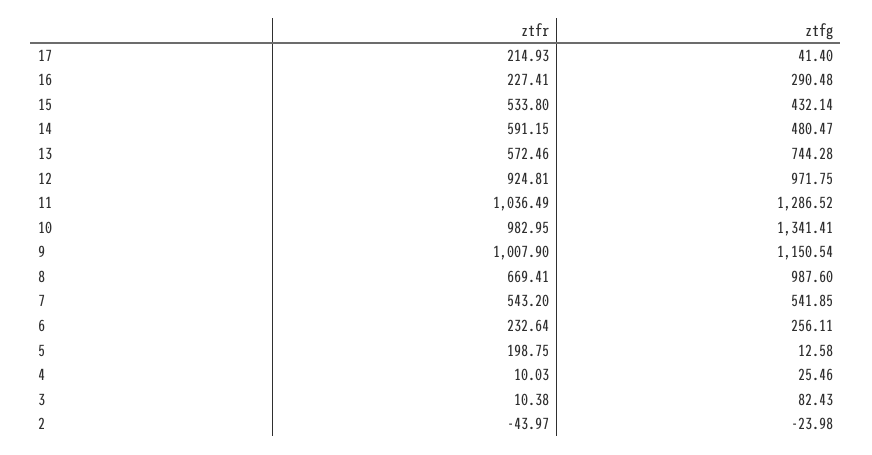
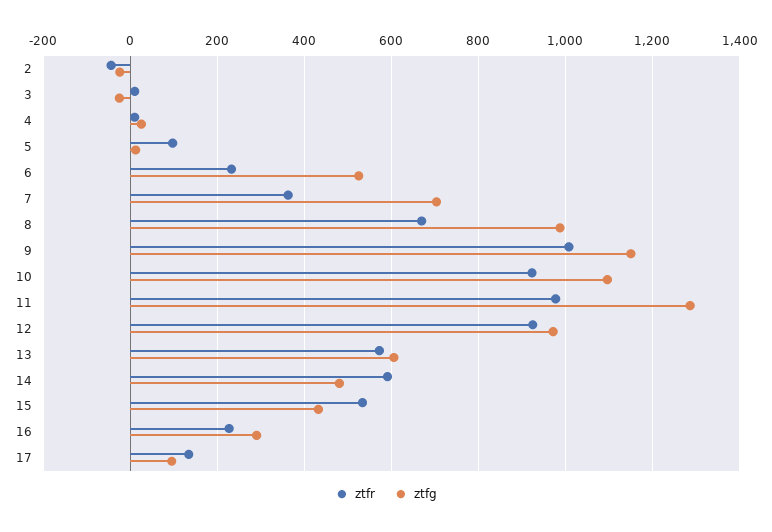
  {
    "ztfr": {
-     "17": 214.93,
+     "17": 140,
      "16": 227.41,
      "15": 533.8,
      "14": 591.15,
      "13": 572.46,
      "12": 924.81,
-     "11": 1036.49,
+     "11": 980,
-     "10": 982.95,
+     "10": 920,
      "9": 1007.9,
      "8": 669.41,
-     "7": 543.2,
+     "7": 360,
      "6": 232.64,
-     "5": 198.75,
+     "5": 100,
      "4": 10.03,
      "3": 10.38,
      "2": -43.97
    },
    "ztfg": {
-     "17": 41.4,
+     "17": 100,
      "16": 290.48,
      "15": 432.14,
      "14": 480.47,
-     "13": 744.28,
+     "13": 600,
      "12": 971.75,
      "11": 1286.52,
-     "10": 1341.41,
+     "10": 1100,
      "9": 1150.54,
      "8": 987.6,
-     "7": 541.85,
+     "7": 700,
-     "6": 256.11,
+     "6": 520,
      "5": 12.58,
      "4": 25.46,
-     "3": 82.43,
+     "3": -20,
      "2": -23.98
    }
  }

